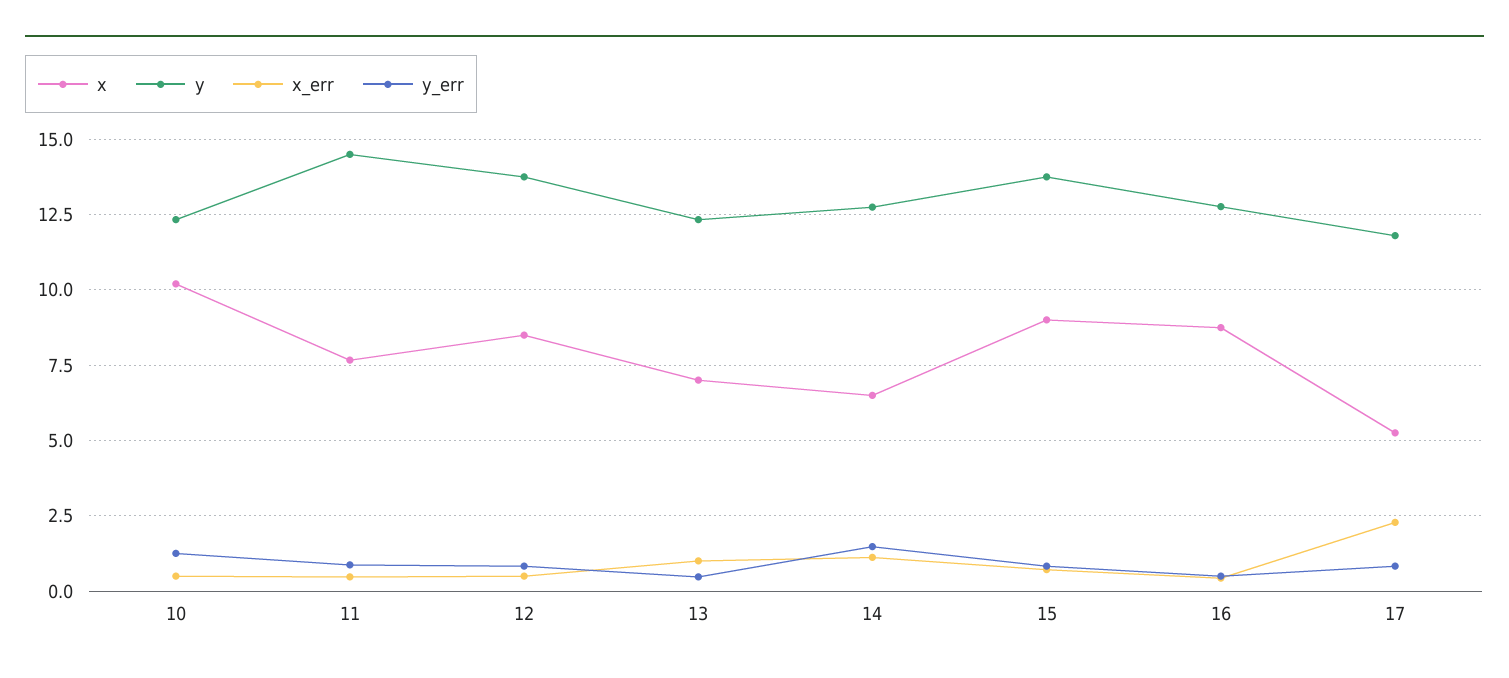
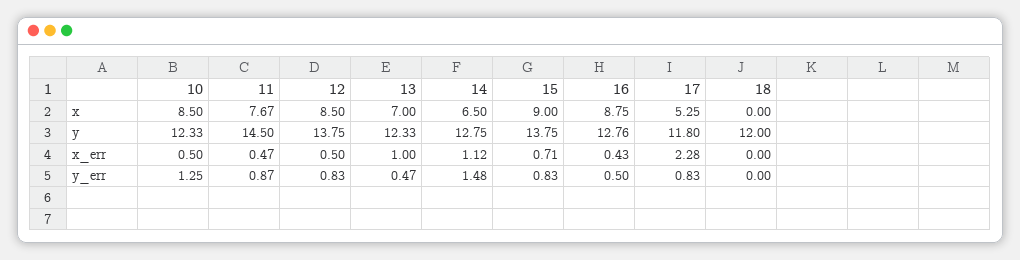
  {
    "x": {
-     "10": 10.25,
+     "10": 8.5,
      "11": 7.67,
      "12": 8.5,
      "13": 7,
      "14": 6.5,
      "15": 9,
      "16": 8.75,
-     "17": 5.25
+     "17": 5.25,
+     "18": 0
    },
    "y": {
      "10": 12.33,
      "11": 14.5,
      "12": 13.75,
      "13": 12.33,
      "14": 12.75,
      "15": 13.75,
      "16": 12.76,
-     "17": 11.8
+     "17": 11.8,
+     "18": 12
    },
    "x_err": {
      "10": 0.5,
      "11": 0.47,
      "12": 0.5,
      "13": 1,
      "14": 1.12,
      "15": 0.71,
      "16": 0.43,
-     "17": 2.28
+     "17": 2.28,
+     "18": 0
    },
    "y_err": {
      "10": 1.25,
      "11": 0.87,
      "12": 0.83,
      "13": 0.47,
      "14": 1.48,
      "15": 0.83,
      "16": 0.5,
-     "17": 0.83
+     "17": 0.83,
+     "18": 0
    }
  }

